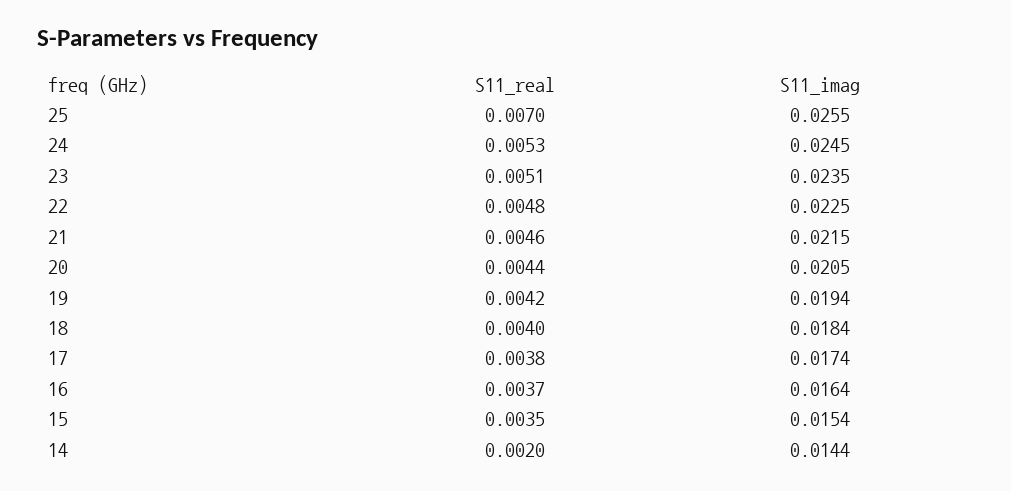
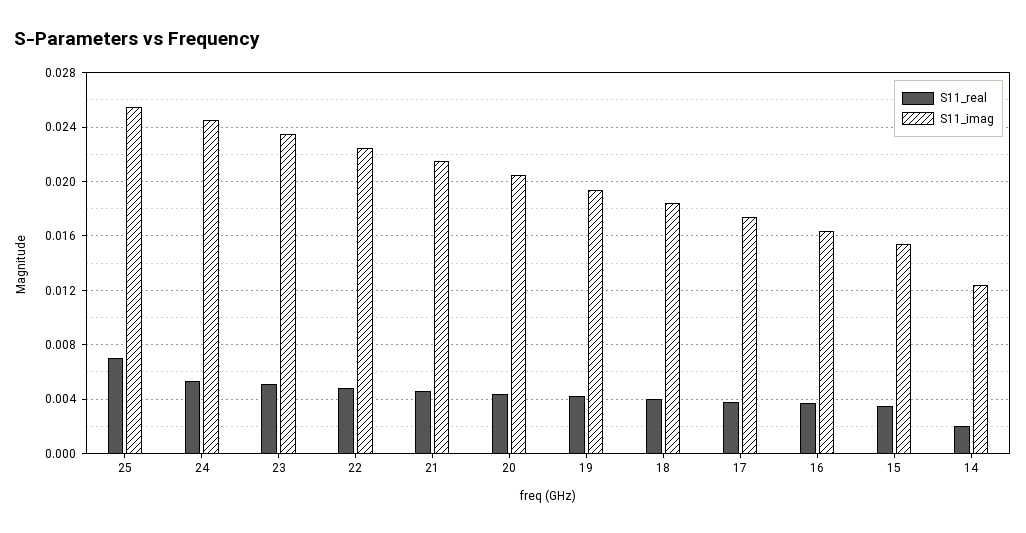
  {
    "S11_real": {
      "25": 0.007,
      "24": 0.0053,
      "23": 0.0051,
      "22": 0.0048,
      "21": 0.0046,
      "20": 0.0044,
      "19": 0.0042,
      "18": 0.004,
      "17": 0.0038,
      "16": 0.0037,
      "15": 0.0035,
      "14": 0.002
    },
    "S11_imag": {
      "25": 0.0255,
      "24": 0.0245,
      "23": 0.0235,
      "22": 0.0225,
      "21": 0.0215,
      "20": 0.0205,
      "19": 0.0194,
      "18": 0.0184,
      "17": 0.0174,
      "16": 0.0164,
      "15": 0.0154,
-     "14": 0.0144
+     "14": 0.0125
    }
  }

